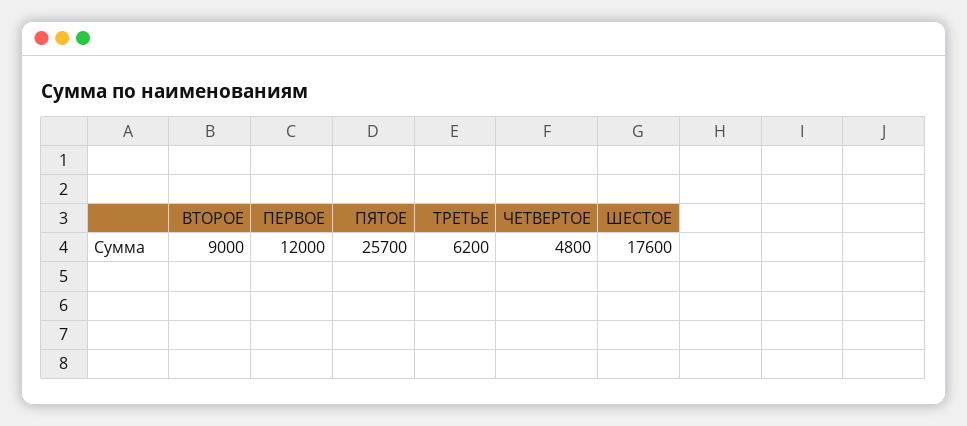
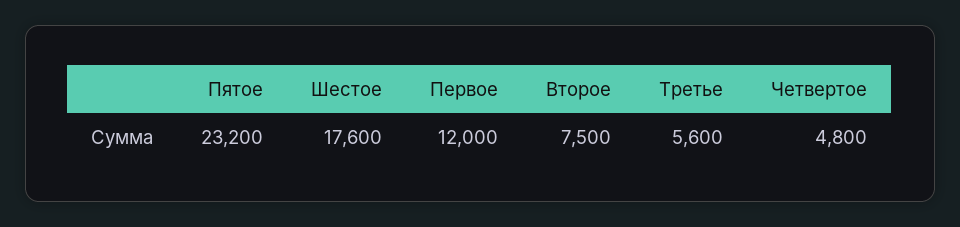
  {
-   "ВТОРОЕ": 9000,
+   "ВТОРОЕ": 7500,
    "ПЕРВОЕ": 12000,
-   "ПЯТОЕ": 25700,
+   "ПЯТОЕ": 23200,
-   "ТРЕТЬЕ": 6200,
+   "ТРЕТЬЕ": 5600,
    "ЧЕТВЕРТОЕ": 4800,
    "ШЕСТОЕ": 17600
  }

